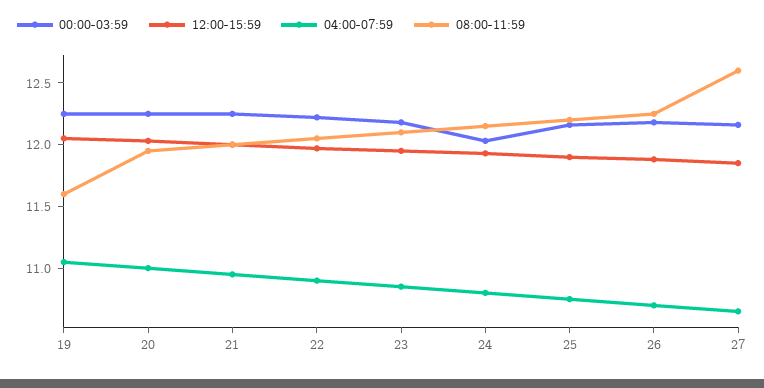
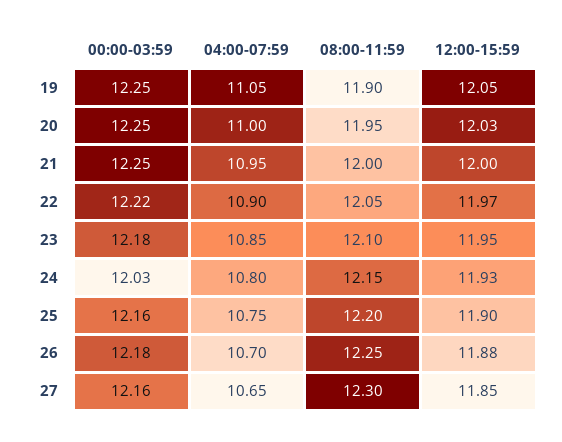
  {
    "00:00-03:59": {
      "19": 12.25,
      "20": 12.25,
      "21": 12.25,
      "22": 12.22,
      "23": 12.18,
      "24": 12.03,
      "25": 12.16,
      "26": 12.18,
      "27": 12.16
    },
    "12:00-15:59": {
      "19": 12.05,
      "20": 12.03,
      "21": 12,
      "22": 11.97,
      "23": 11.95,
      "24": 11.93,
      "25": 11.9,
      "26": 11.88,
      "27": 11.85
    },
    "04:00-07:59": {
      "19": 11.05,
      "20": 11,
      "21": 10.95,
      "22": 10.9,
      "23": 10.85,
      "24": 10.8,
      "25": 10.75,
      "26": 10.7,
      "27": 10.65
    },
    "08:00-11:59": {
-     "19": 11.6,
+     "19": 11.9,
      "20": 11.95,
      "21": 12,
      "22": 12.05,
      "23": 12.1,
      "24": 12.15,
      "25": 12.2,
      "26": 12.25,
-     "27": 12.6
+     "27": 12.3
    }
  }

